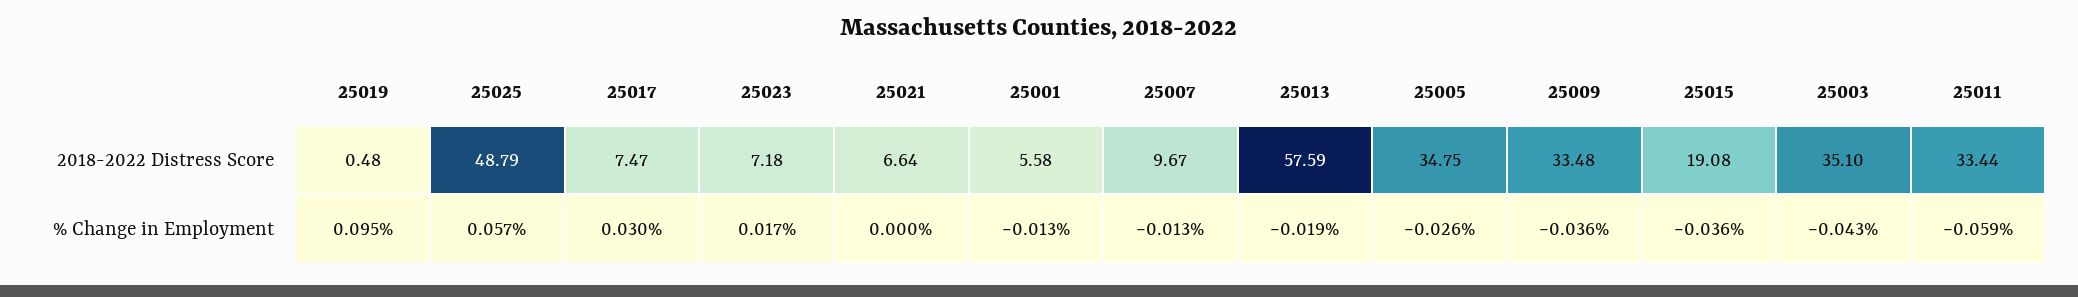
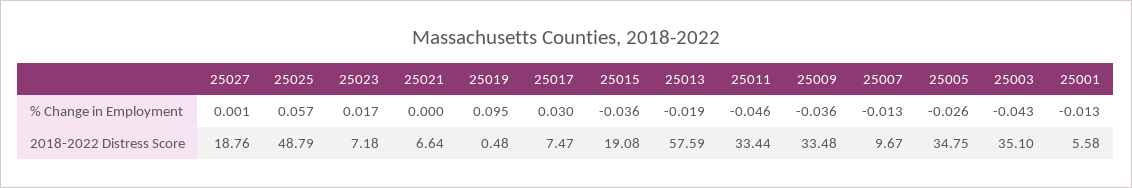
  {
    "25019": {
      "2018-2022 Distress Score": 0.48,
      "% Change in Employment": 0.095
    },
    "25025": {
      "2018-2022 Distress Score": 48.79,
      "% Change in Employment": 0.057
    },
    "25017": {
      "2018-2022 Distress Score": 7.47,
      "% Change in Employment": 0.03
    },
    "25023": {
      "2018-2022 Distress Score": 7.18,
      "% Change in Employment": 0.017
    },
    "25021": {
      "2018-2022 Distress Score": 6.64,
      "% Change in Employment": 0
    },
    "25001": {
      "2018-2022 Distress Score": 5.58,
      "% Change in Employment": -0.013
    },
    "25007": {
      "2018-2022 Distress Score": 9.67,
      "% Change in Employment": -0.013
    },
    "25013": {
      "2018-2022 Distress Score": 57.59,
      "% Change in Employment": -0.019
    },
    "25005": {
      "2018-2022 Distress Score": 34.75,
      "% Change in Employment": -0.026
    },
    "25009": {
      "2018-2022 Distress Score": 33.48,
      "% Change in Employment": -0.036
    },
    "25015": {
      "2018-2022 Distress Score": 19.08,
      "% Change in Employment": -0.036
    },
    "25003": {
      "2018-2022 Distress Score": 35.1,
      "% Change in Employment": -0.043
    },
    "25011": {
      "2018-2022 Distress Score": 33.44,
-     "% Change in Employment": -0.059
+     "% Change in Employment": -0.046
-   }
+   },
+   "25027": {
+     "% Change in Employment": 0.001,
+     "2018-2022 Distress Score": 18.76
+   }
  }

